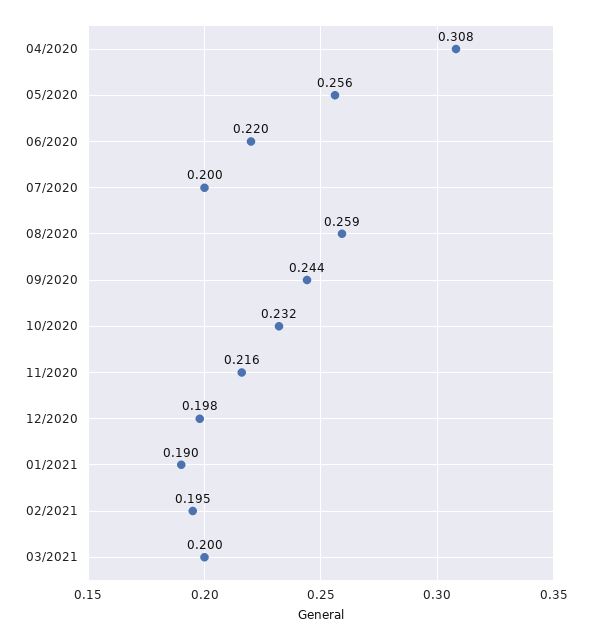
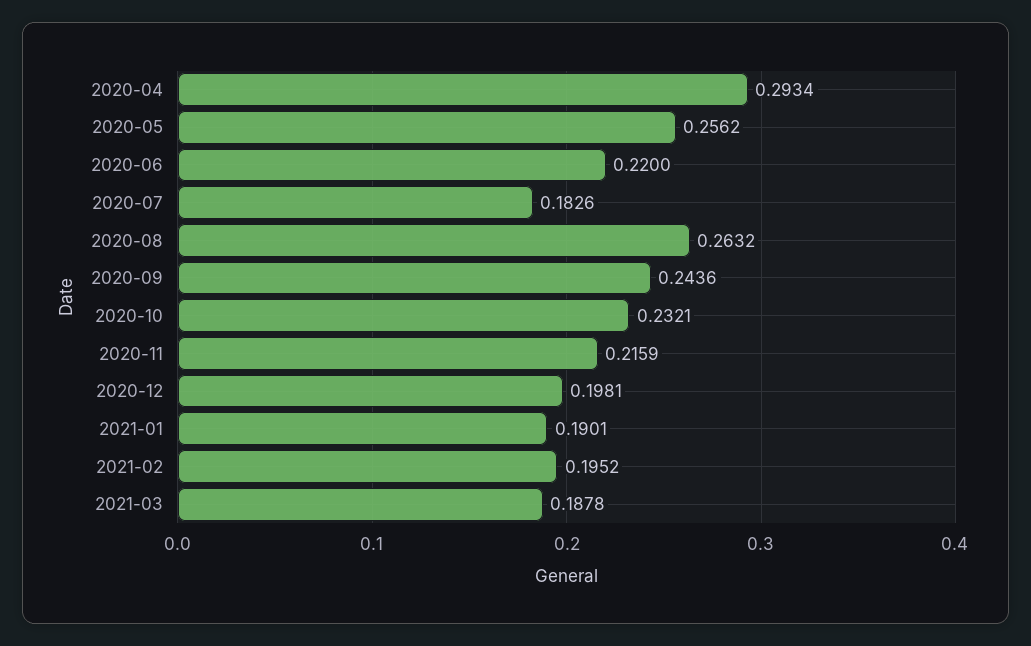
  {
-   "04/2020": 0.308,
+   "04/2020": 0.2934,
    "05/2020": 0.2562,
    "06/2020": 0.22,
-   "07/2020": 0.2,
+   "07/2020": 0.1826,
-   "08/2020": 0.259,
+   "08/2020": 0.2632,
    "09/2020": 0.2436,
    "10/2020": 0.2321,
    "11/2020": 0.2159,
    "12/2020": 0.1981,
    "01/2021": 0.1901,
    "02/2021": 0.1952,
-   "03/2021": 0.2
+   "03/2021": 0.1878
  }

